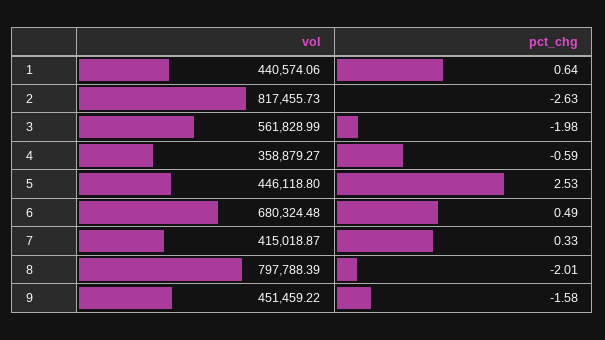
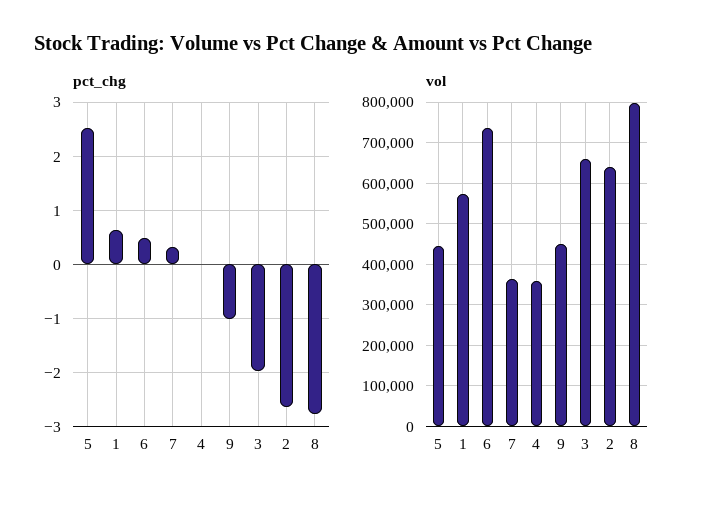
  {
    "vol": {
-     "1": 440574.06,
+     "1": 580000,
-     "2": 817455.73,
+     "2": 640000,
-     "3": 561828.99,
+     "3": 660000,
      "4": 358879.27,
      "5": 446118.8,
-     "6": 680324.48,
+     "6": 740000,
-     "7": 415018.87,
+     "7": 360000,
      "8": 797788.39,
      "9": 451459.22
    },
    "pct_chg": {
      "1": 0.64,
      "2": -2.63,
      "3": -1.98,
-     "4": -0.59,
+     "4": 0,
      "5": 2.53,
      "6": 0.49,
      "7": 0.33,
-     "8": -2.01,
+     "8": -2.8,
-     "9": -1.58
+     "9": -1
    }
  }

